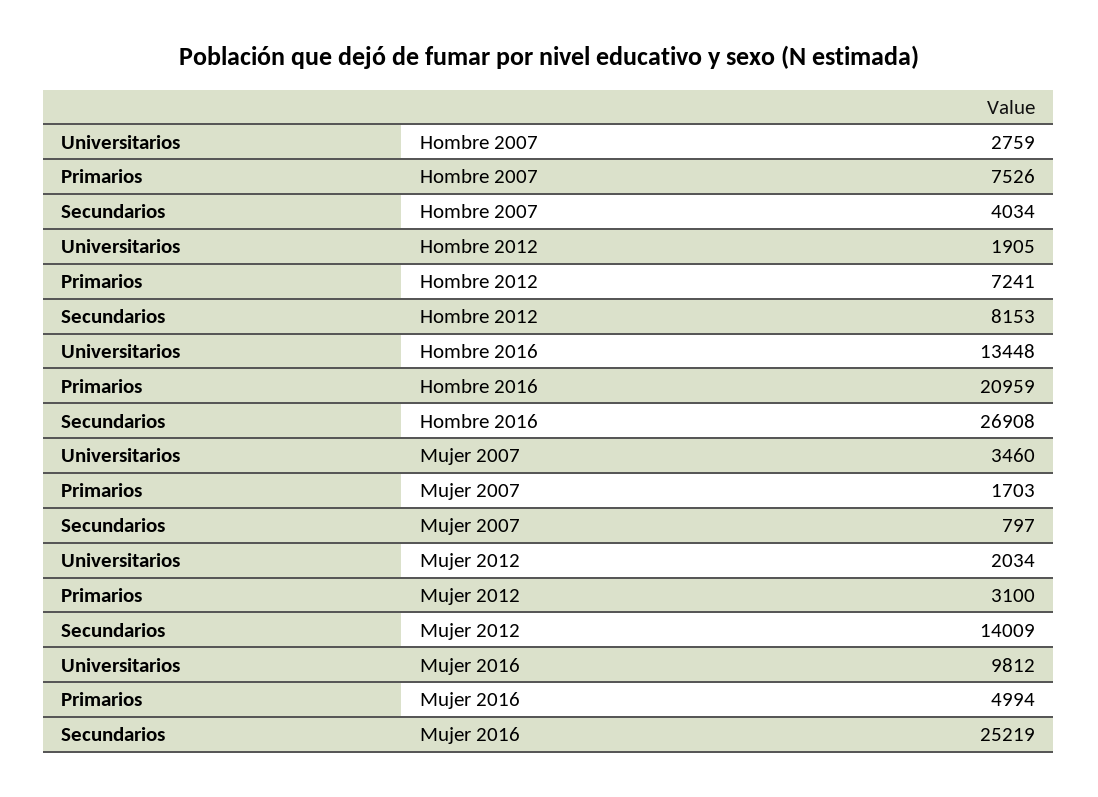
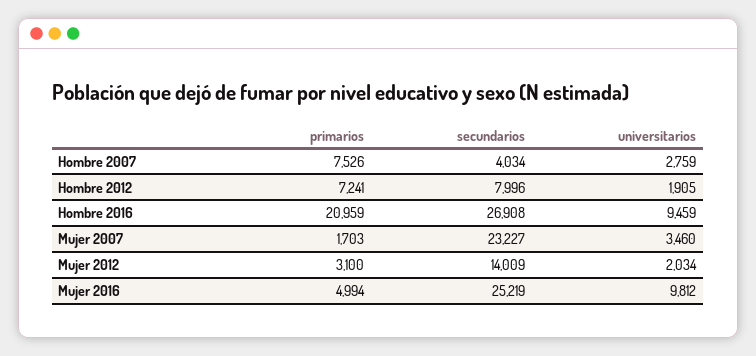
  {
    "Universitarios": {
      "Hombre 2007": 2759,
      "Hombre 2012": 1905,
-     "Hombre 2016": 13448,
+     "Hombre 2016": 9459,
      "Mujer 2007": 3460,
      "Mujer 2012": 2034,
      "Mujer 2016": 9812
    },
    "Primarios": {
      "Hombre 2007": 7526,
      "Hombre 2012": 7241,
      "Hombre 2016": 20959,
      "Mujer 2007": 1703,
      "Mujer 2012": 3100,
      "Mujer 2016": 4994
    },
    "Secundarios": {
      "Hombre 2007": 4034,
-     "Hombre 2012": 8153,
+     "Hombre 2012": 7996,
      "Hombre 2016": 26908,
-     "Mujer 2007": 797,
+     "Mujer 2007": 23227,
      "Mujer 2012": 14009,
      "Mujer 2016": 25219
    }
  }

